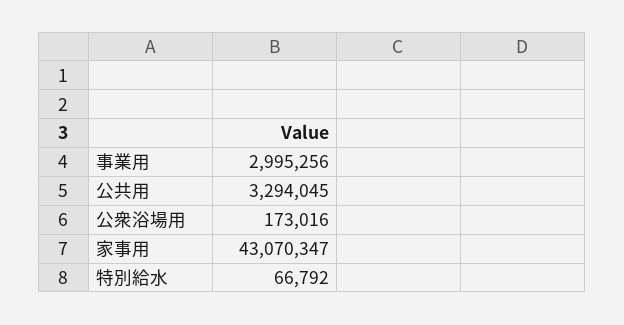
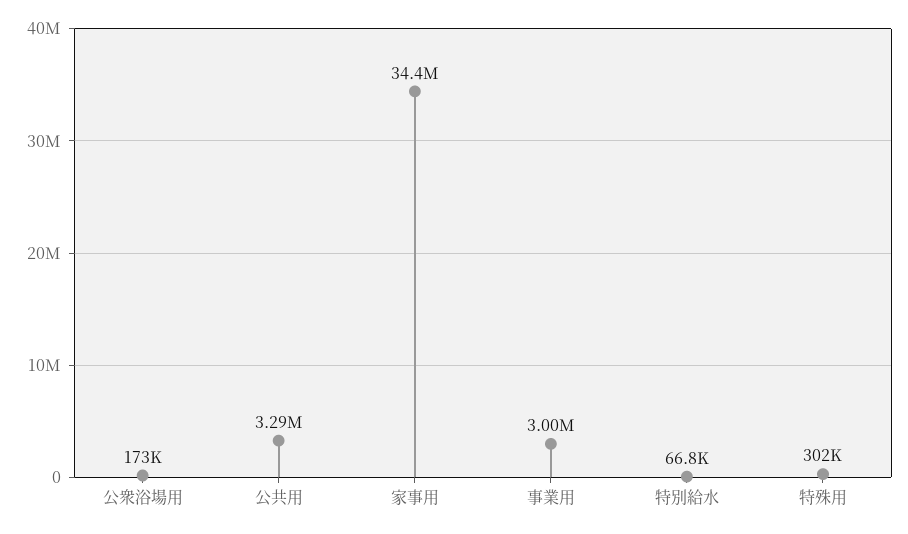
  {
    "事業用": 2995256,
    "公共用": 3294045,
    "公衆浴場用": 173016,
-   "家事用": 43070347,
+   "家事用": 34400000,
-   "特別給水": 66792
+   "特別給水": 66792,
+   "特殊用": 302000
  }

